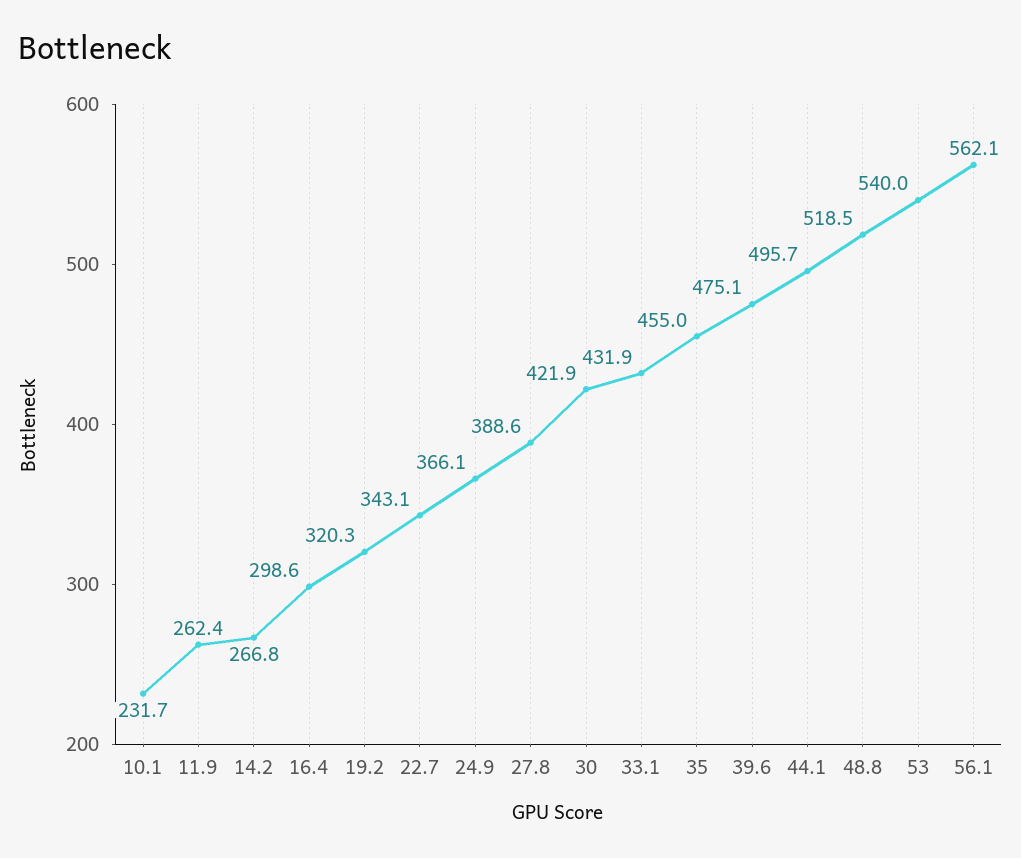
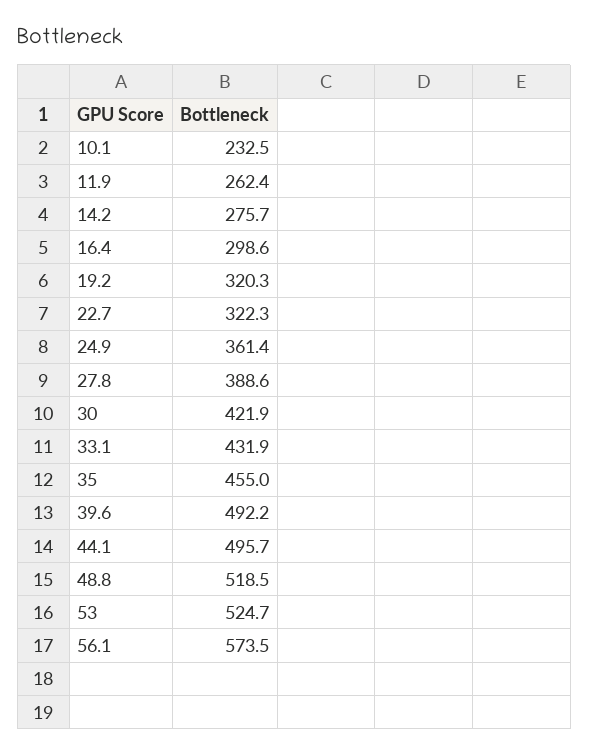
  {
-   "10.1": 231.7,
+   "10.1": 232.5,
    "11.9": 262.4,
-   "14.2": 266.8,
+   "14.2": 275.7,
    "16.4": 298.6,
    "19.2": 320.3,
-   "22.7": 343.1,
+   "22.7": 322.3,
-   "24.9": 366.1,
+   "24.9": 361.4,
    "27.8": 388.6,
    "30": 421.9,
    "33.1": 431.9,
    "35": 455,
-   "39.6": 475.1,
+   "39.6": 492.2,
    "44.1": 495.7,
    "48.8": 518.5,
-   "53": 540,
+   "53": 524.7,
-   "56.1": 562.1
+   "56.1": 573.5
  }

